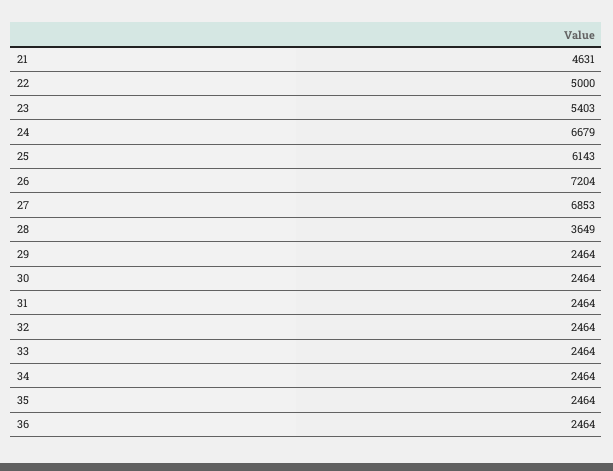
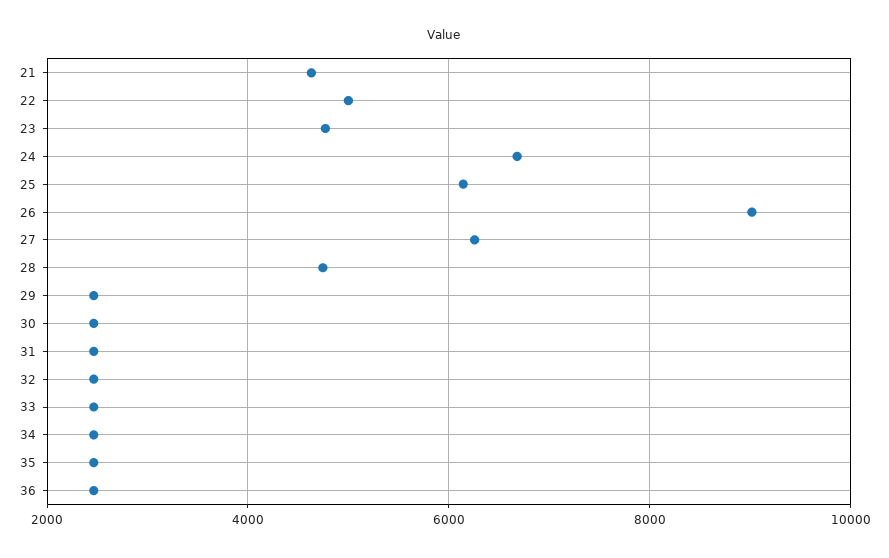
  {
    "21": 4631,
    "22": 5000,
-   "23": 5403,
+   "23": 4800,
    "24": 6679,
    "25": 6143,
-   "26": 7204,
+   "26": 9000,
-   "27": 6853,
+   "27": 6200,
-   "28": 3649,
+   "28": 4800,
    "29": 2464,
    "30": 2464,
    "31": 2464,
    "32": 2464,
    "33": 2464,
    "34": 2464,
    "35": 2464,
    "36": 2464
  }

